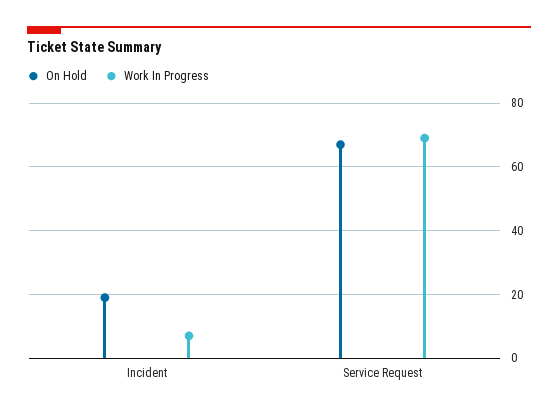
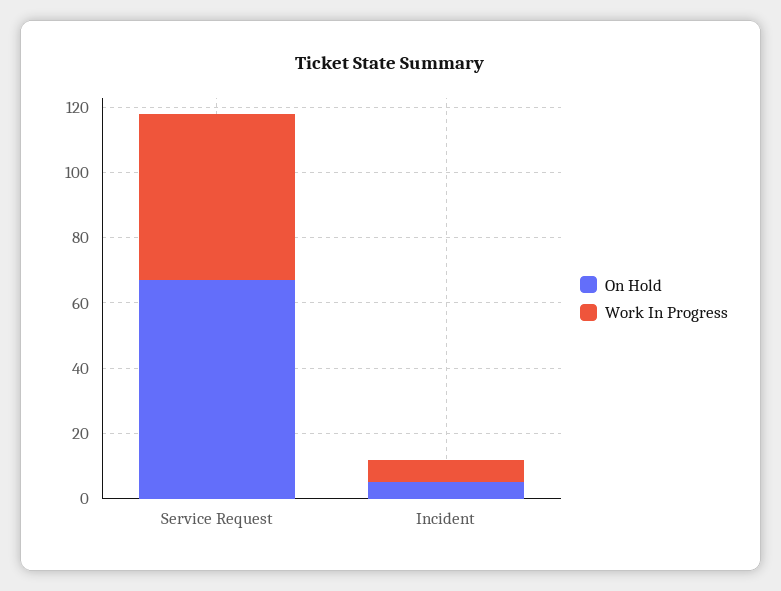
  {
    "On Hold": {
-     "Incident": 20,
+     "Incident": 5,
      "Service Request": 65
    },
    "Work In Progress": {
      "Incident": 5,
-     "Service Request": 70
+     "Service Request": 50
    }
  }

